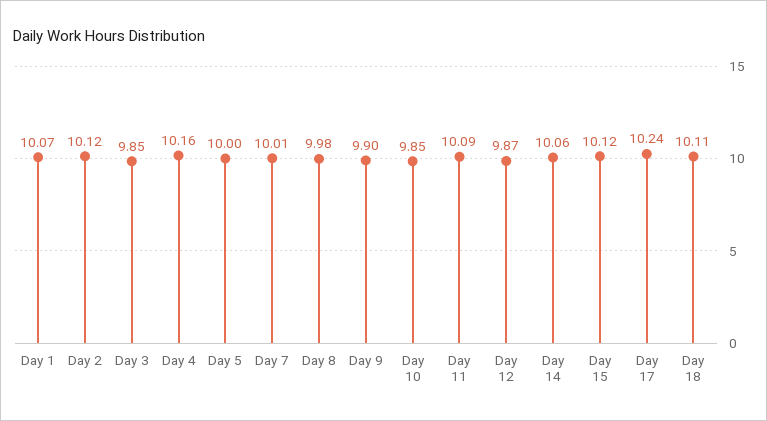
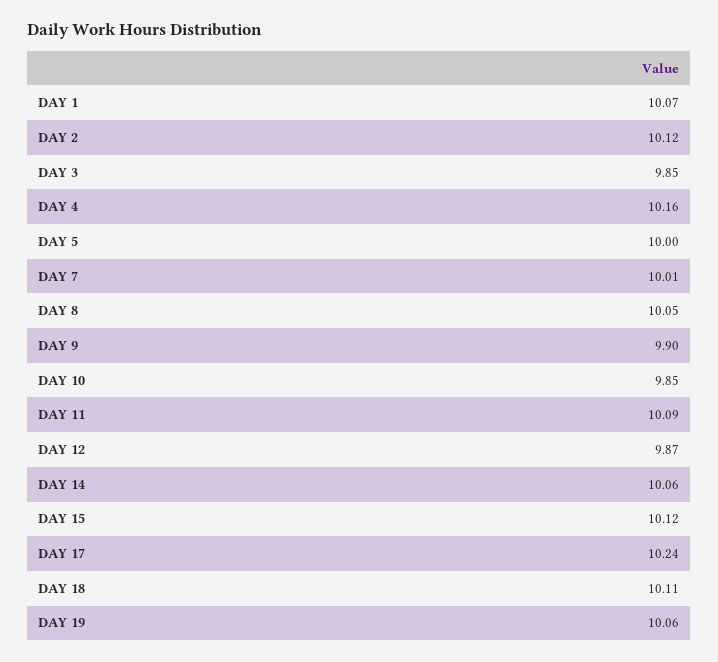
  {
    "Day 1": 10.07,
    "Day 2": 10.12,
    "Day 3": 9.85,
    "Day 4": 10.16,
    "Day 5": 10,
    "Day 7": 10.01,
-   "Day 8": 9.98,
+   "Day 8": 10.05,
    "Day 9": 9.9,
    "Day 10": 9.85,
    "Day 11": 10.09,
    "Day 12": 9.87,
    "Day 14": 10.06,
    "Day 15": 10.12,
    "Day 17": 10.24,
-   "Day 18": 10.11
+   "Day 18": 10.11,
+   "DAY 19": 10.06
  }

